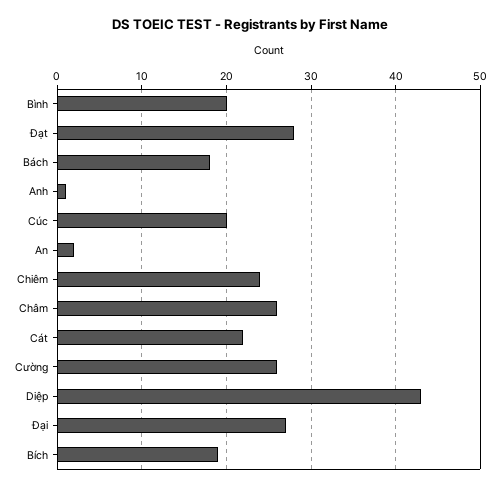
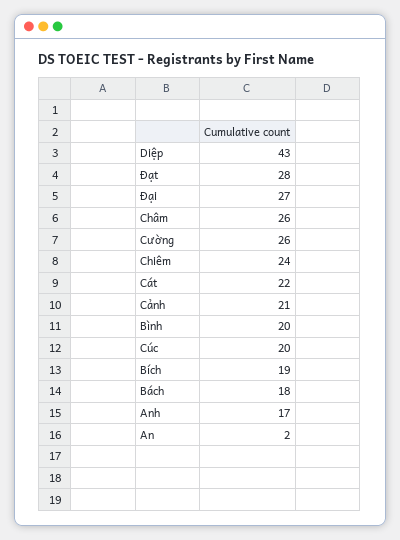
  {
    "Bình": 20,
    "Đạt": 28,
    "Bách": 18,
-   "Anh": 1,
+   "Anh": 17,
    "Cúc": 20,
    "An": 2,
    "Chiêm": 24,
    "Châm": 26,
    "Cát": 22,
    "Cường": 26,
    "Diệp": 43,
    "Đại": 27,
-   "Bích": 19
+   "Bích": 19,
+   "Cảnh": 21
  }

